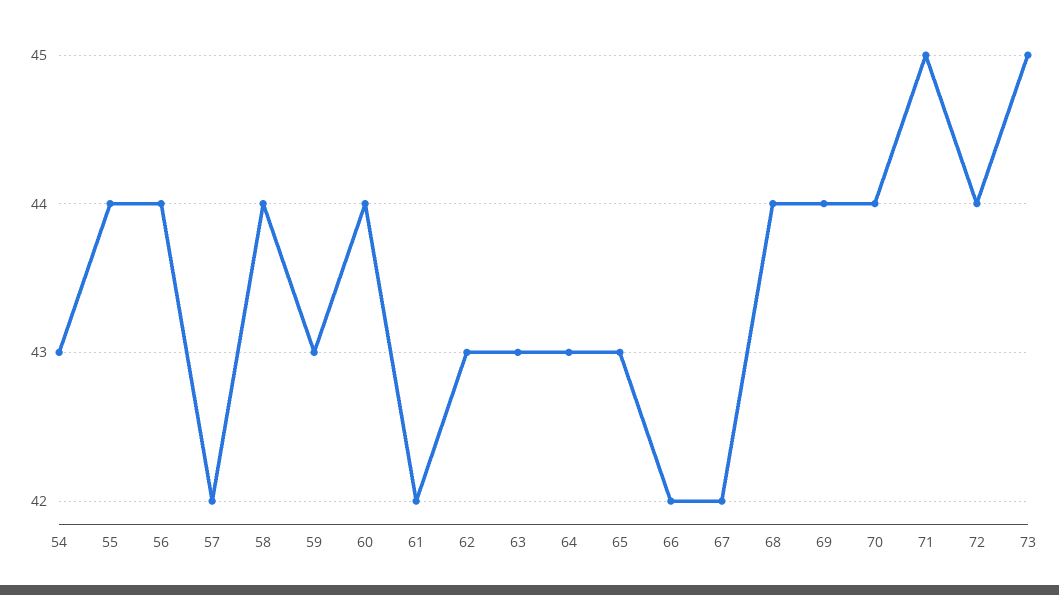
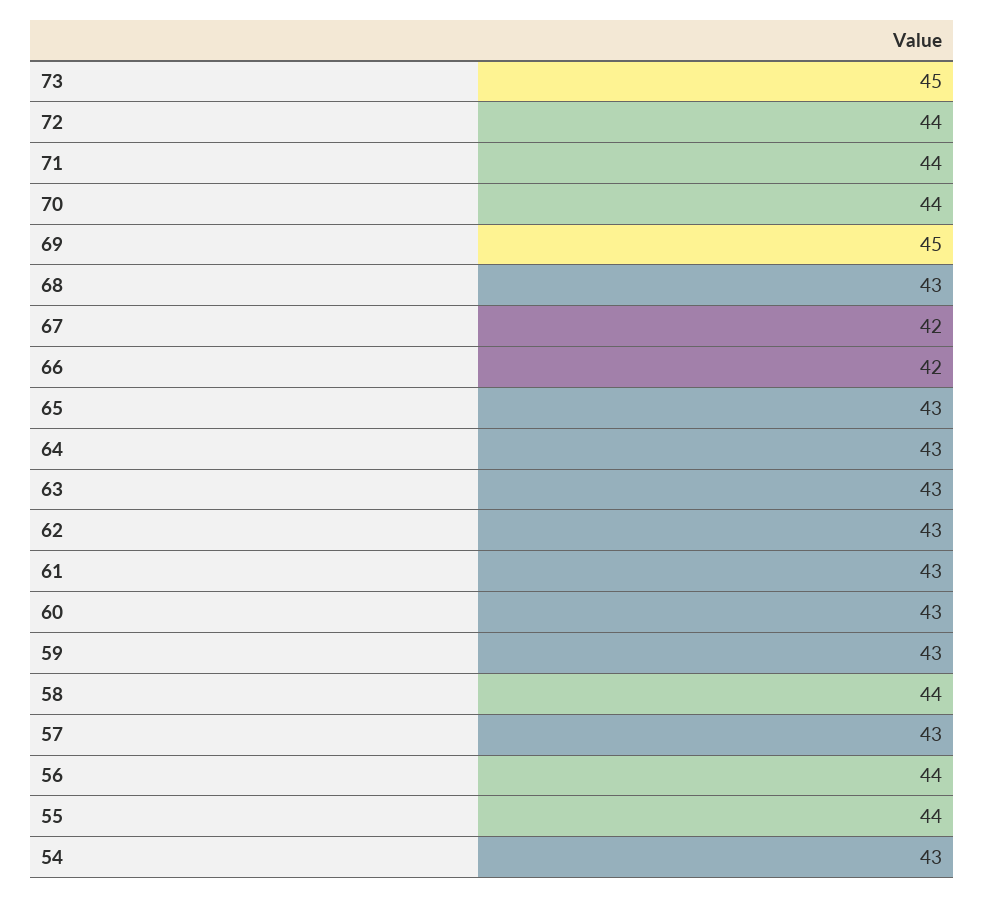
  {
    "54": 43,
    "55": 44,
    "56": 44,
-   "57": 42,
+   "57": 43,
    "58": 44,
    "59": 43,
-   "60": 44,
+   "60": 43,
-   "61": 42,
+   "61": 43,
    "62": 43,
    "63": 43,
    "64": 43,
    "65": 43,
    "66": 42,
    "67": 42,
-   "68": 44,
+   "68": 43,
-   "69": 44,
+   "69": 45,
    "70": 44,
-   "71": 45,
+   "71": 44,
    "72": 44,
    "73": 45
  }

